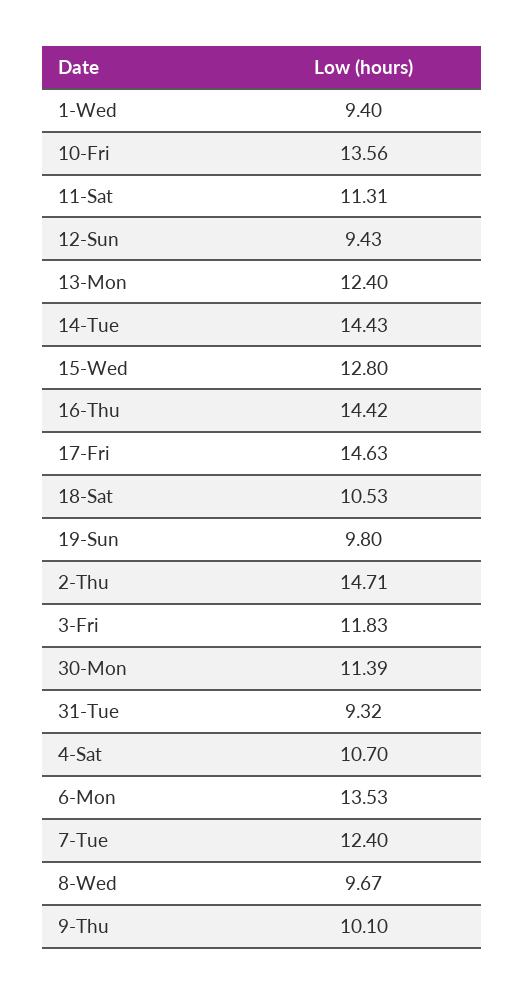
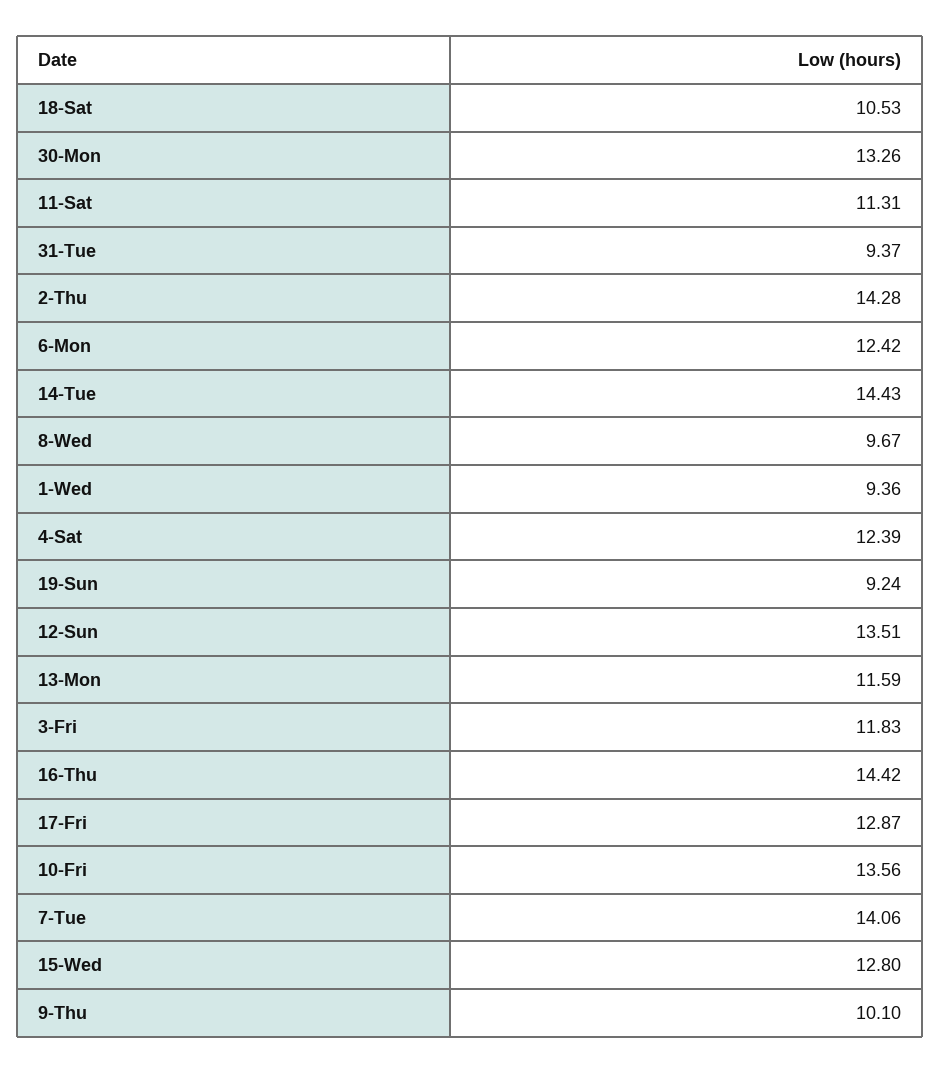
  {
-   "1-Wed": 9.4,
+   "1-Wed": 9.36,
    "10-Fri": 13.56,
    "11-Sat": 11.31,
-   "12-Sun": 9.43,
+   "12-Sun": 13.51,
-   "13-Mon": 12.4,
+   "13-Mon": 11.59,
    "14-Tue": 14.43,
    "15-Wed": 12.8,
    "16-Thu": 14.42,
-   "17-Fri": 14.63,
+   "17-Fri": 12.87,
    "18-Sat": 10.53,
-   "19-Sun": 9.8,
+   "19-Sun": 9.24,
-   "2-Thu": 14.71,
+   "2-Thu": 14.28,
    "3-Fri": 11.83,
-   "30-Mon": 11.39,
+   "30-Mon": 13.26,
-   "31-Tue": 9.32,
+   "31-Tue": 9.37,
-   "4-Sat": 10.7,
+   "4-Sat": 12.39,
-   "6-Mon": 13.53,
+   "6-Mon": 12.42,
-   "7-Tue": 12.4,
+   "7-Tue": 14.06,
    "8-Wed": 9.67,
    "9-Thu": 10.1
  }

